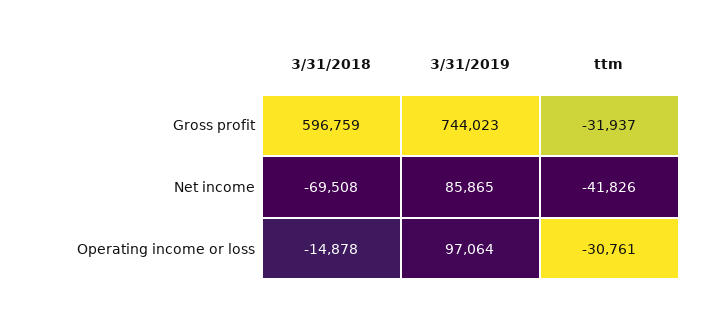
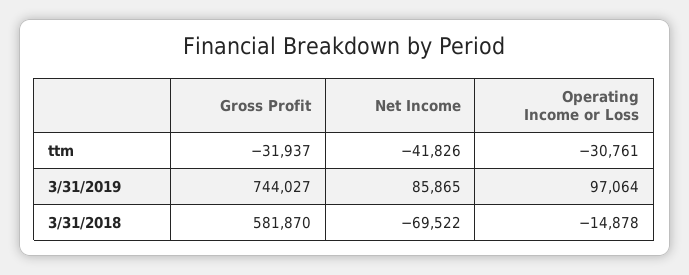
  {
    "3/31/2018": {
-     "Gross profit": 596759,
+     "Gross profit": 581870,
-     "Net income": -69508,
+     "Net income": -69522,
      "Operating income or loss": -14878
    },
    "3/31/2019": {
-     "Gross profit": 744023,
+     "Gross profit": 744027,
      "Net income": 85865,
      "Operating income or loss": 97064
    },
    "ttm": {
      "Gross profit": -31937,
      "Net income": -41826,
      "Operating income or loss": -30761
    }
  }

